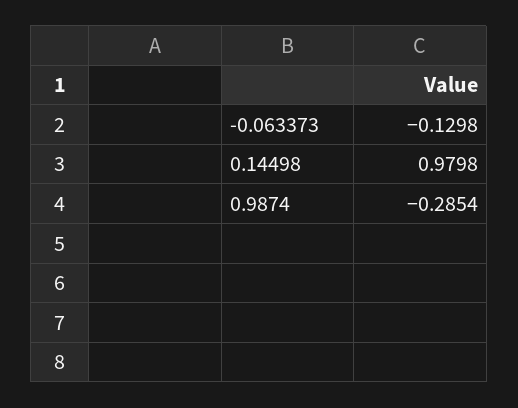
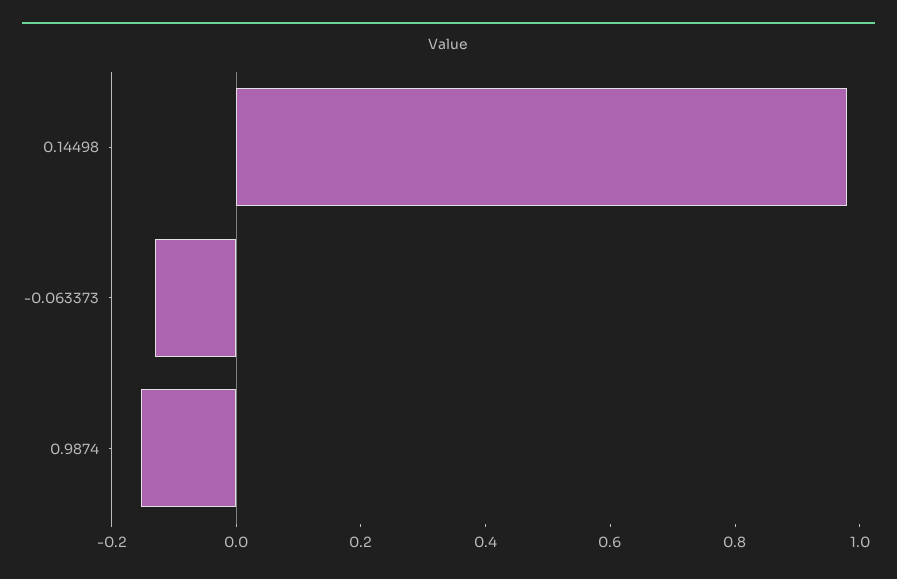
  {
    "-0.063373": -0.1298,
    "0.14498": 0.9798,
-   "0.9874": -0.2854
+   "0.9874": -0.15
  }

